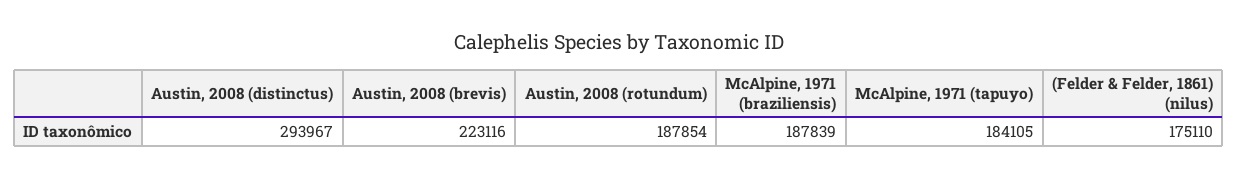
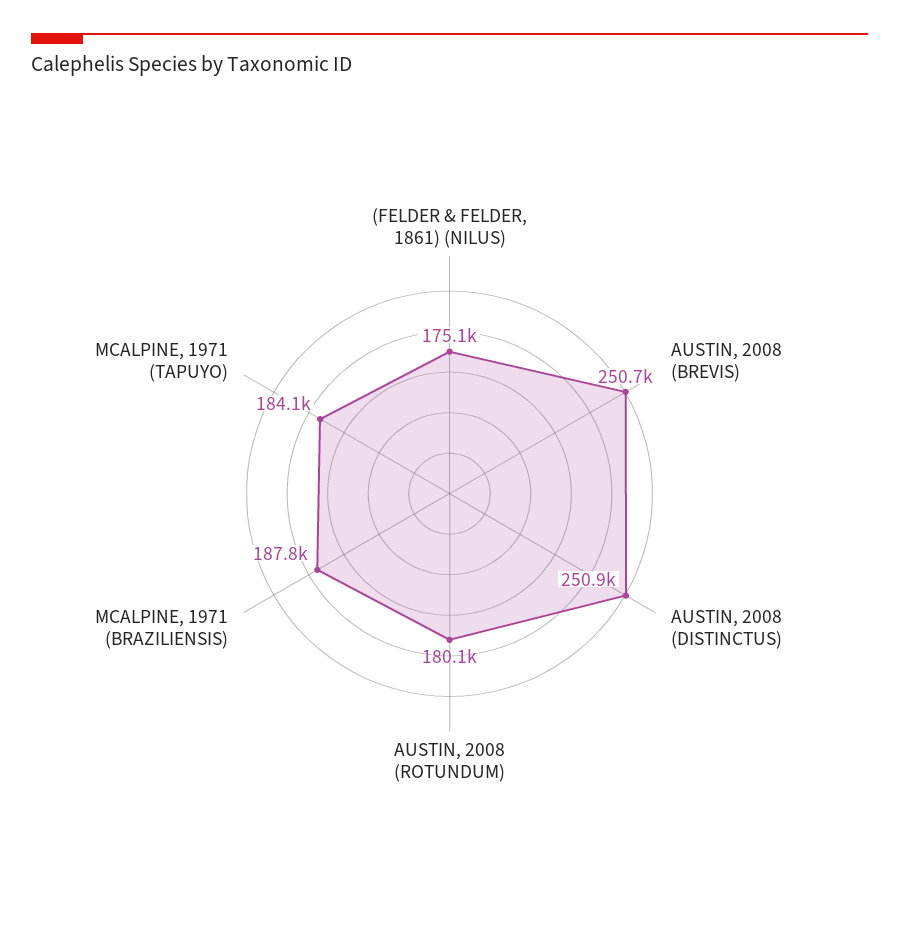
  {
-   "Austin, 2008 (distinctus)": 293967,
+   "Austin, 2008 (distinctus)": 250900,
-   "Austin, 2008 (brevis)": 223116,
+   "Austin, 2008 (brevis)": 250700,
-   "Austin, 2008 (rotundum)": 187854,
+   "Austin, 2008 (rotundum)": 180100,
    "McAlpine, 1971 (braziliensis)": 187839,
    "McAlpine, 1971 (tapuyo)": 184105,
    "(Felder & Felder, 1861) (nilus)": 175110
  }

